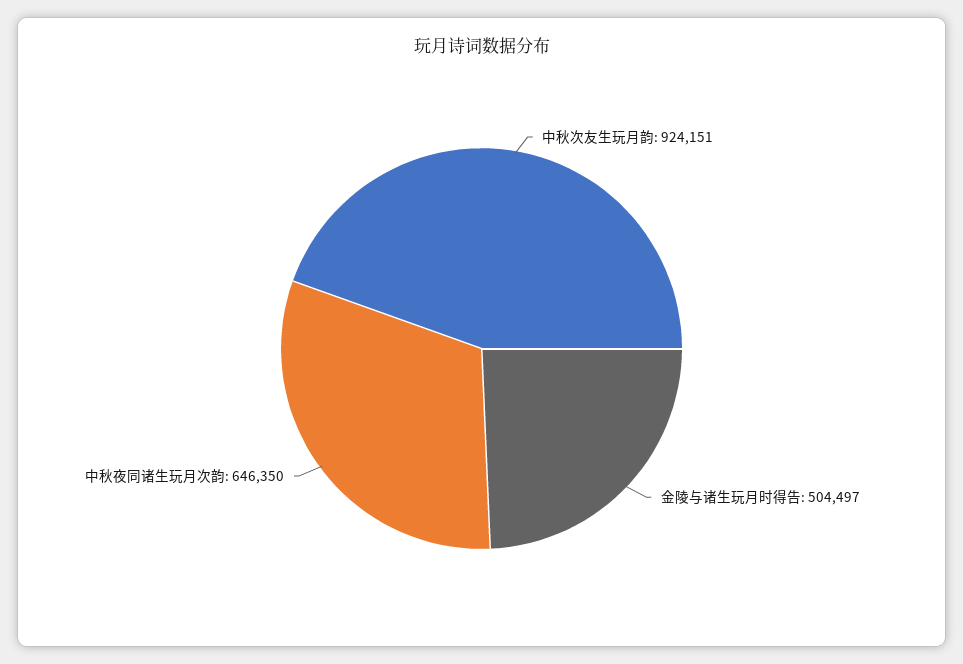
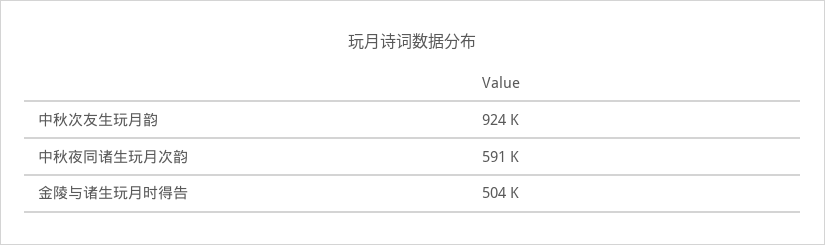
  {
    "中秋次友生玩月韵": 924151,
    "金陵与诸生玩月时得告": 504497,
-   "中秋夜同诸生玩月次韵": 646350
+   "中秋夜同诸生玩月次韵": 591000
  }

